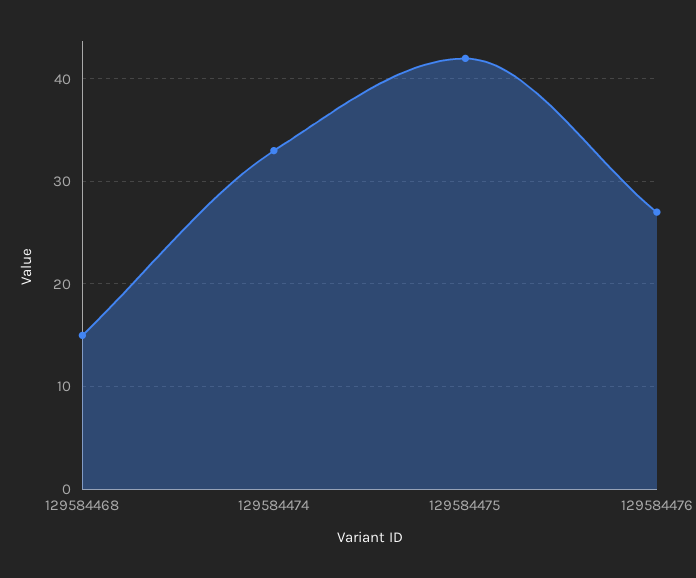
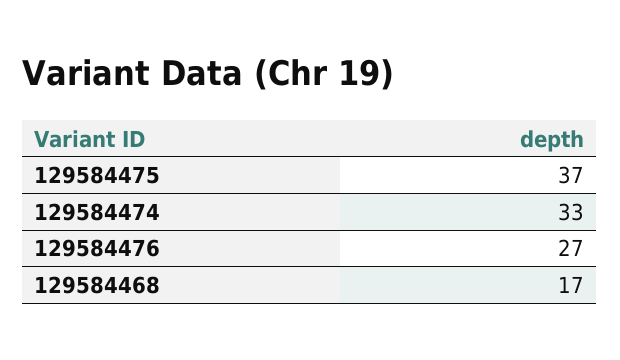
  {
-   "129584468": 15,
+   "129584468": 17,
    "129584474": 33,
-   "129584475": 42,
+   "129584475": 37,
    "129584476": 27
  }

